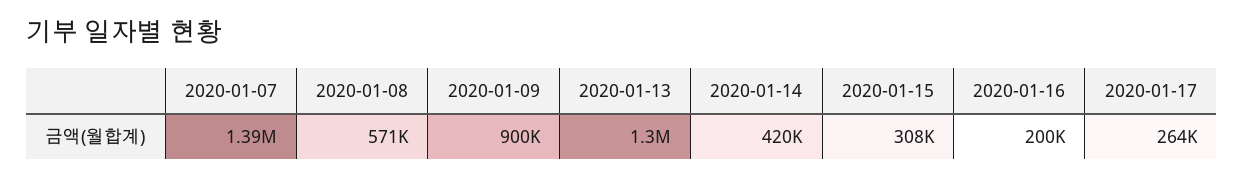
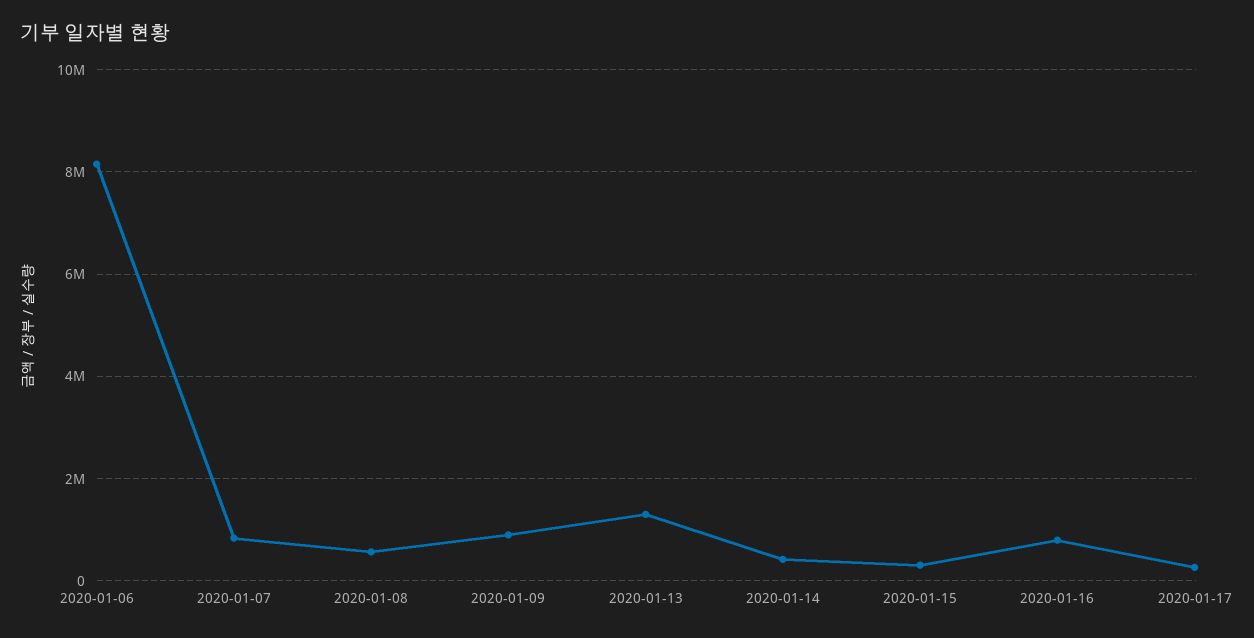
  {
-   "2020-01-07": 1390000,
+   "2020-01-07": 800000,
    "2020-01-08": 571000,
    "2020-01-09": 900000,
    "2020-01-13": 1300000,
    "2020-01-14": 420000,
    "2020-01-15": 308000,
-   "2020-01-16": 200000,
+   "2020-01-16": 800000,
-   "2020-01-17": 264000
+   "2020-01-17": 264000,
+   "2020-01-06": 8200000
  }

